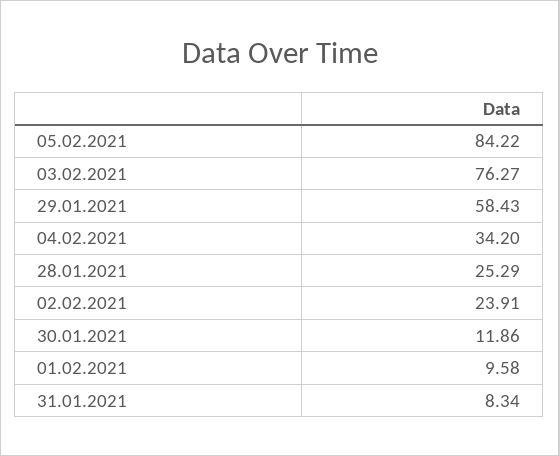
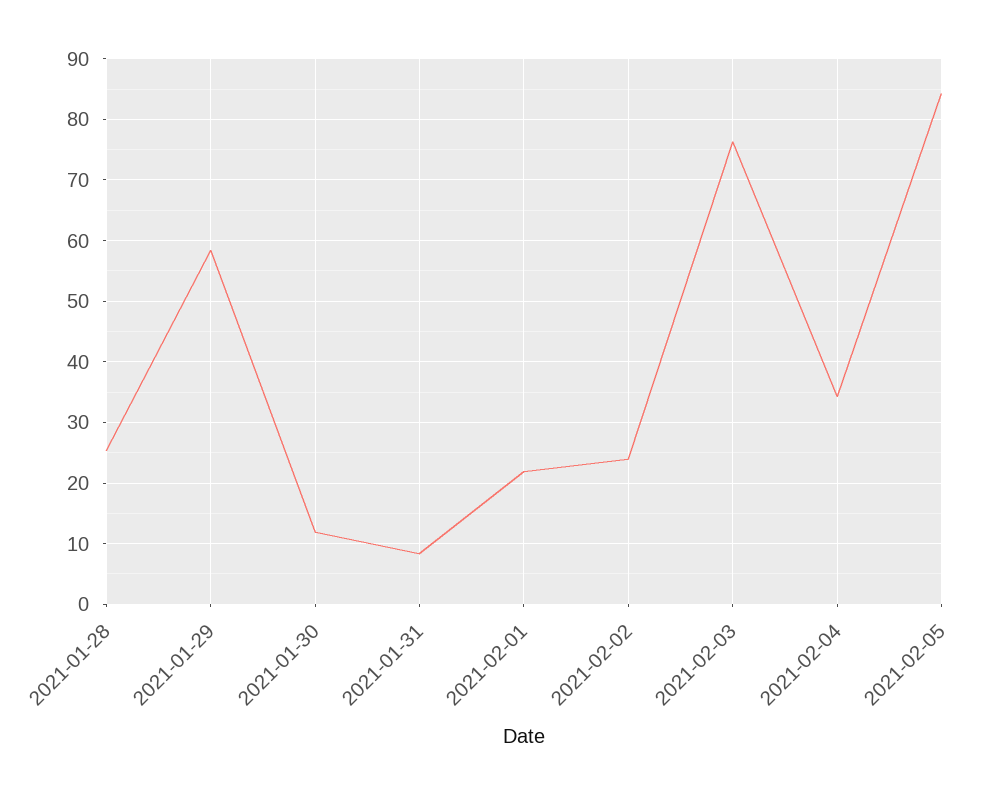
  {
    "05.02.2021": 84.22,
    "03.02.2021": 76.27,
    "29.01.2021": 58.43,
    "04.02.2021": 34.2,
    "28.01.2021": 25.29,
    "02.02.2021": 23.91,
    "30.01.2021": 11.86,
-   "01.02.2021": 9.58,
+   "01.02.2021": 22,
    "31.01.2021": 8.34
  }

